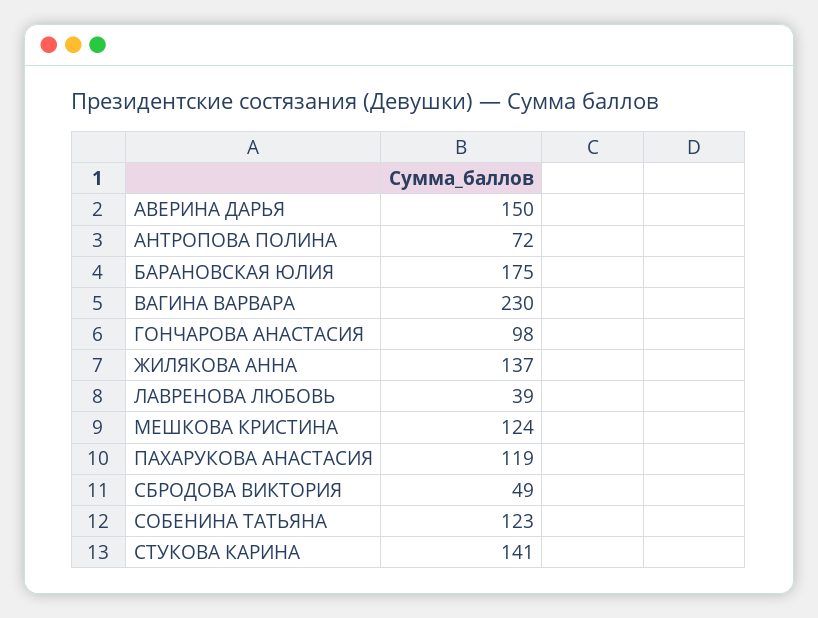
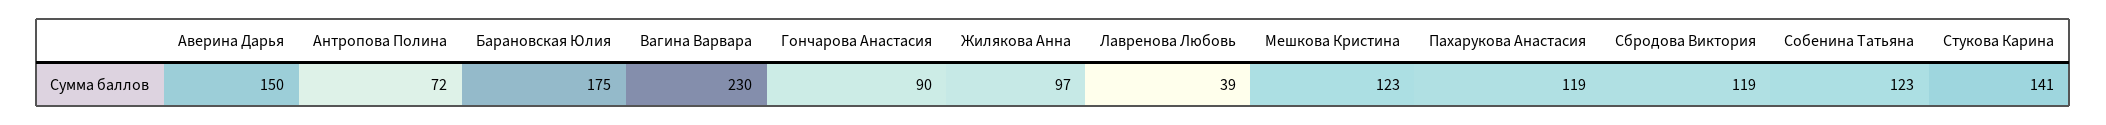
  {
    "АВЕРИНА ДАРЬЯ": 150,
    "АНТРОПОВА ПОЛИНА": 72,
    "БАРАНОВСКАЯ ЮЛИЯ": 175,
    "ВАГИНА ВАРВАРА": 230,
-   "ГОНЧАРОВА АНАСТАСИЯ": 98,
+   "ГОНЧАРОВА АНАСТАСИЯ": 90,
-   "ЖИЛЯКОВА АННА": 137,
+   "ЖИЛЯКОВА АННА": 97,
    "ЛАВРЕНОВА ЛЮБОВЬ": 39,
-   "МЕШКОВА КРИСТИНА": 124,
+   "МЕШКОВА КРИСТИНА": 123,
    "ПАХАРУКОВА АНАСТАСИЯ": 119,
-   "СБРОДОВА ВИКТОРИЯ": 49,
+   "СБРОДОВА ВИКТОРИЯ": 119,
    "СОБЕНИНА ТАТЬЯНА": 123,
    "СТУКОВА КАРИНА": 141
  }

